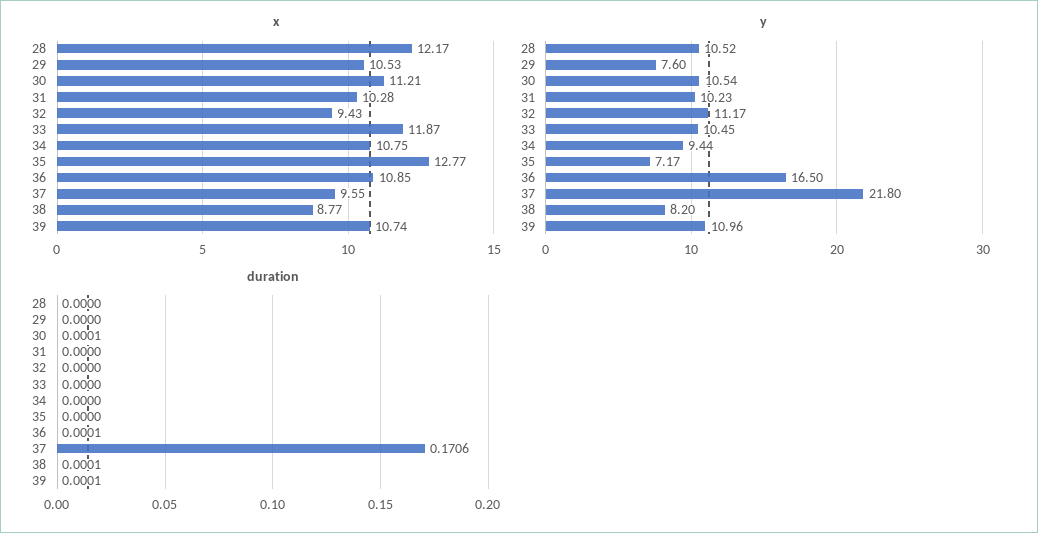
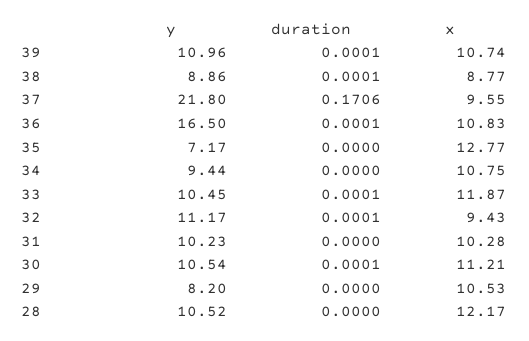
  {
    "x": {
      "28": 12.17,
      "29": 10.53,
      "30": 11.21,
      "31": 10.28,
      "32": 9.43,
      "33": 11.87,
      "34": 10.75,
      "35": 12.77,
-     "36": 10.85,
+     "36": 10.83,
      "37": 9.55,
      "38": 8.77,
      "39": 10.74
    },
    "y": {
      "28": 10.52,
-     "29": 7.6,
+     "29": 8.2,
      "30": 10.54,
      "31": 10.23,
      "32": 11.17,
      "33": 10.45,
      "34": 9.44,
      "35": 7.17,
      "36": 16.5,
      "37": 21.8,
-     "38": 8.2,
+     "38": 8.86,
      "39": 10.96
    },
    "duration": {
      "28": 0,
      "29": 0,
      "30": 0.0001,
      "31": 0,
-     "32": 0,
+     "32": 0.0001,
-     "33": 0,
+     "33": 0.0001,
      "34": 0,
      "35": 0,
      "36": 0.0001,
      "37": 0.1706,
      "38": 0.0001,
      "39": 0.0001
    }
  }

